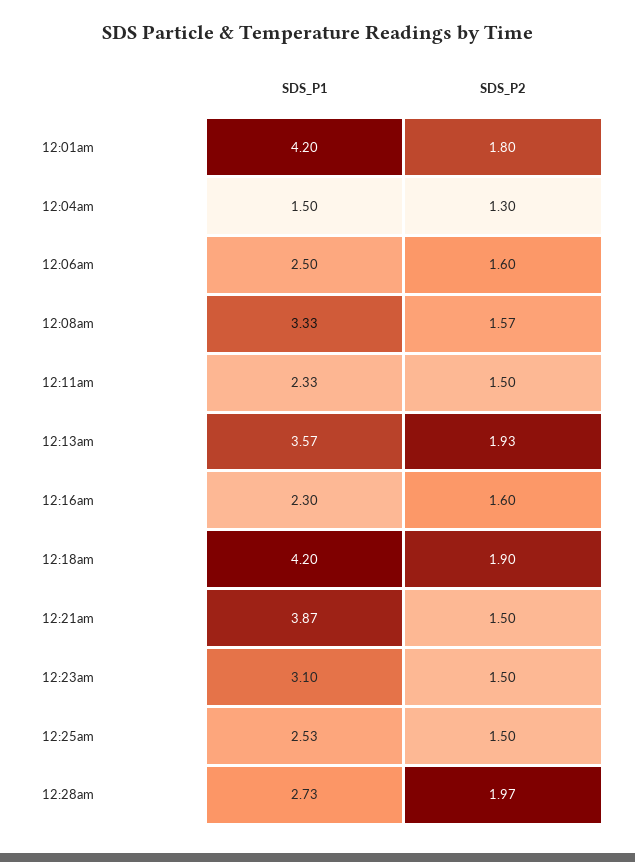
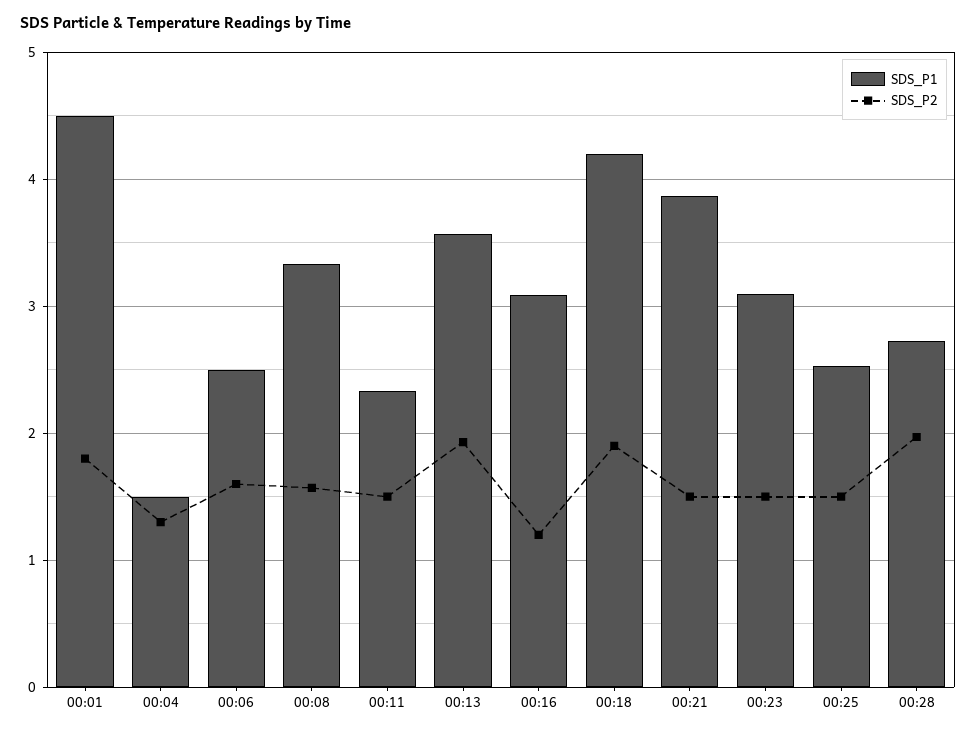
  {
    "SDS_P1": {
-     "12:01am": 4.2,
+     "12:01am": 4.5,
      "12:04am": 1.5,
      "12:06am": 2.5,
      "12:08am": 3.33,
      "12:11am": 2.33,
      "12:13am": 3.57,
-     "12:16am": 2.3,
+     "12:16am": 3.1,
      "12:18am": 4.2,
      "12:21am": 3.87,
      "12:23am": 3.1,
      "12:25am": 2.53,
      "12:28am": 2.73
    },
    "SDS_P2": {
      "12:01am": 1.8,
      "12:04am": 1.3,
      "12:06am": 1.6,
      "12:08am": 1.57,
      "12:11am": 1.5,
      "12:13am": 1.93,
-     "12:16am": 1.6,
+     "12:16am": 1.2,
      "12:18am": 1.9,
      "12:21am": 1.5,
      "12:23am": 1.5,
      "12:25am": 1.5,
      "12:28am": 1.97
    }
  }

